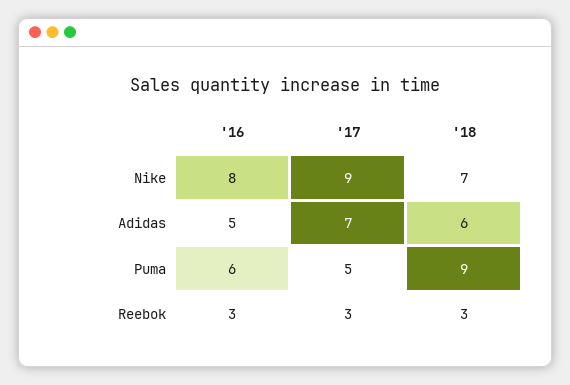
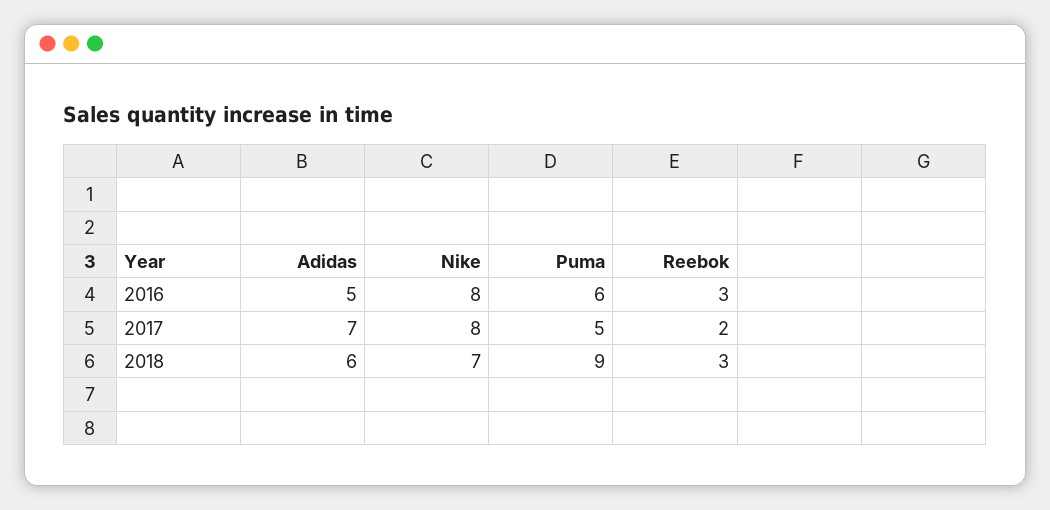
  {
    "'16": {
      "Nike": 8,
      "Adidas": 5,
      "Puma": 6,
      "Reebok": 3
    },
    "'17": {
-     "Nike": 9,
+     "Nike": 8,
      "Adidas": 7,
      "Puma": 5,
-     "Reebok": 3
+     "Reebok": 2
    },
    "'18": {
      "Nike": 7,
      "Adidas": 6,
      "Puma": 9,
      "Reebok": 3
    }
  }

